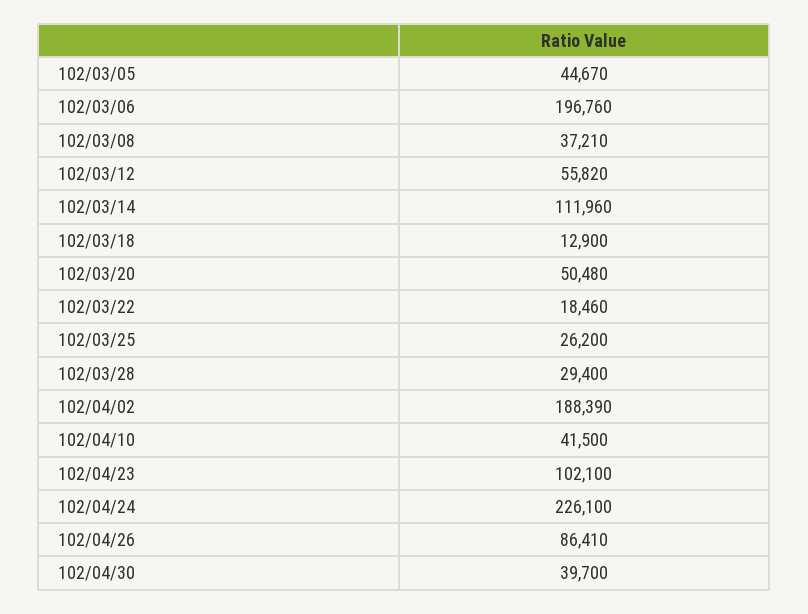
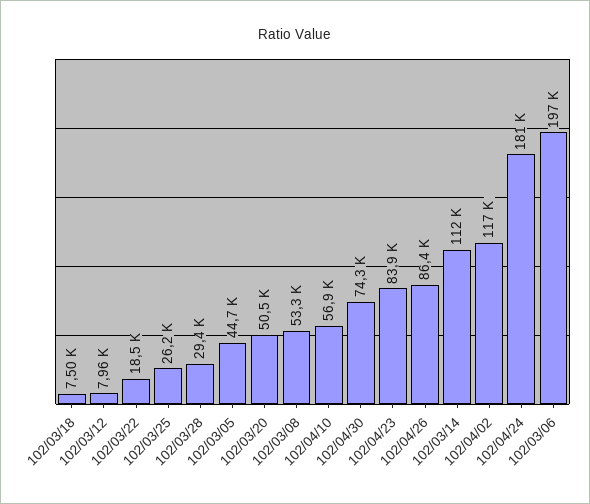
  {
    "102/03/05": 44670,
    "102/03/06": 196760,
-   "102/03/08": 37210,
+   "102/03/08": 53300,
-   "102/03/12": 55820,
+   "102/03/12": 7960,
    "102/03/14": 111960,
-   "102/03/18": 12900,
+   "102/03/18": 7500,
    "102/03/20": 50480,
    "102/03/22": 18460,
    "102/03/25": 26200,
    "102/03/28": 29400,
-   "102/04/02": 188390,
+   "102/04/02": 117000,
-   "102/04/10": 41500,
+   "102/04/10": 56900,
-   "102/04/23": 102100,
+   "102/04/23": 83900,
-   "102/04/24": 226100,
+   "102/04/24": 181000,
    "102/04/26": 86410,
-   "102/04/30": 39700
+   "102/04/30": 74300
  }

